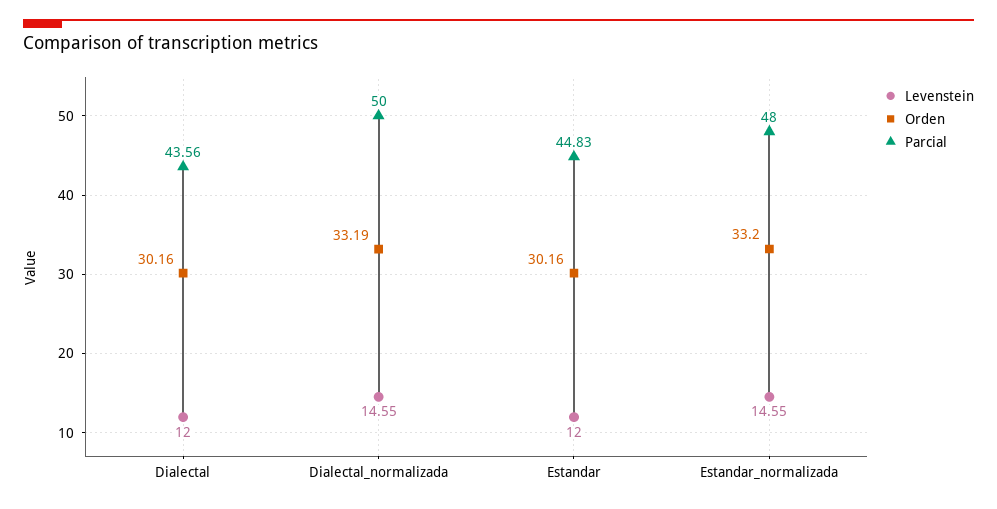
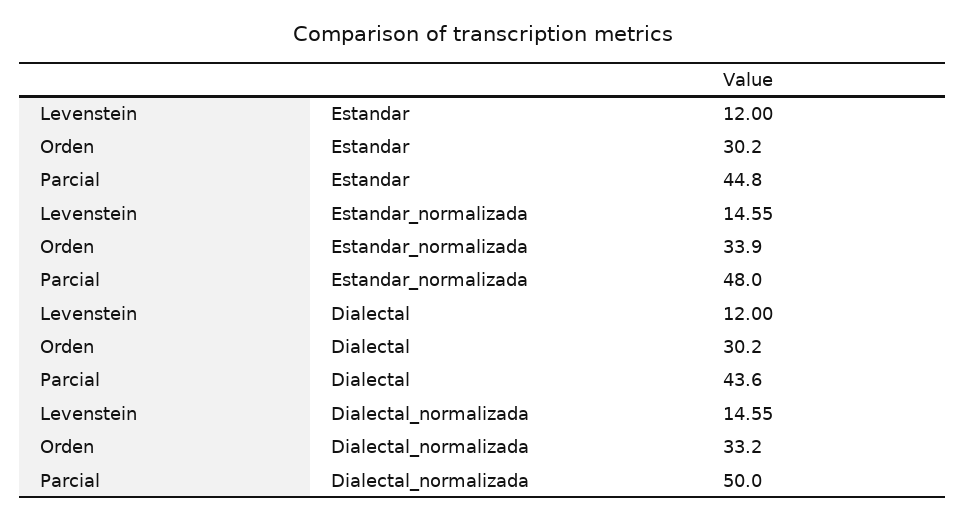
  {
    "Levenstein": {
      "Dialectal": 12,
      "Dialectal_normalizada": 14.55,
      "Estandar": 12,
      "Estandar_normalizada": 14.55
    },
    "Orden": {
      "Dialectal": 30.16,
      "Dialectal_normalizada": 33.19,
      "Estandar": 30.16,
-     "Estandar_normalizada": 33.2
+     "Estandar_normalizada": 33.9
    },
    "Parcial": {
      "Dialectal": 43.56,
      "Dialectal_normalizada": 50,
      "Estandar": 44.83,
      "Estandar_normalizada": 48
    }
  }

